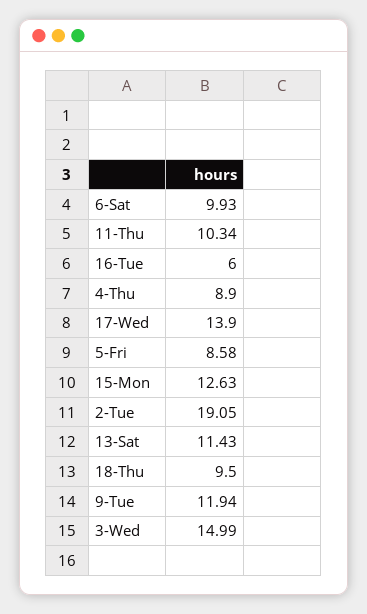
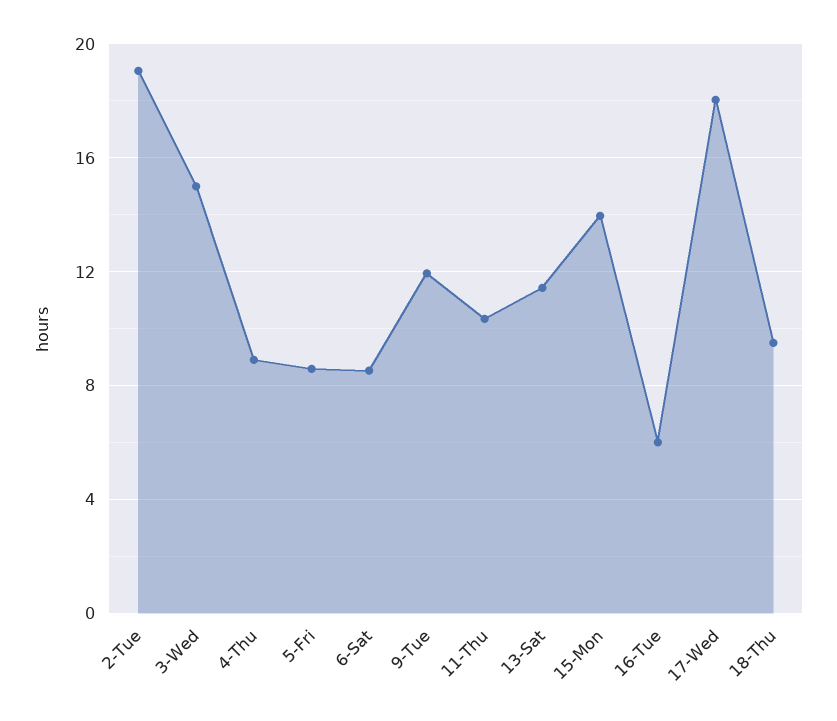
  {
-   "6-Sat": 9.93,
+   "6-Sat": 8.5,
    "11-Thu": 10.34,
    "16-Tue": 6,
    "4-Thu": 8.9,
-   "17-Wed": 13.9,
+   "17-Wed": 18,
    "5-Fri": 8.58,
-   "15-Mon": 12.63,
+   "15-Mon": 14,
    "2-Tue": 19.05,
    "13-Sat": 11.43,
    "18-Thu": 9.5,
    "9-Tue": 11.94,
    "3-Wed": 14.99
  }

